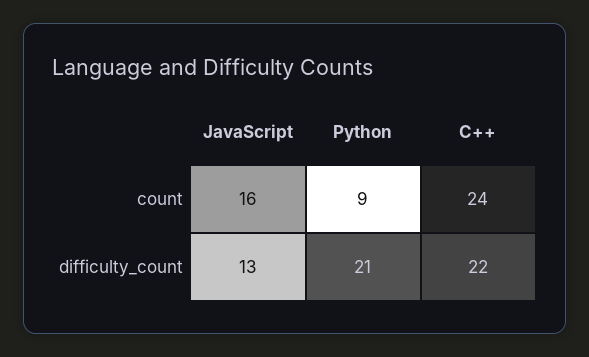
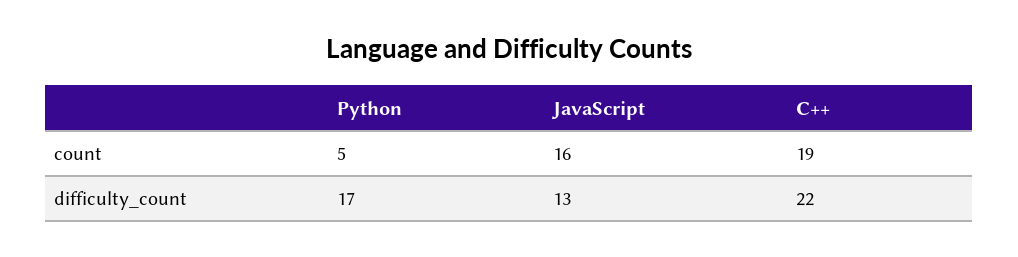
  {
    "JavaScript": {
      "count": 16,
      "difficulty_count": 13
    },
    "Python": {
-     "count": 9,
+     "count": 5,
-     "difficulty_count": 21
+     "difficulty_count": 17
    },
    "C++": {
-     "count": 24,
+     "count": 19,
      "difficulty_count": 22
    }
  }

